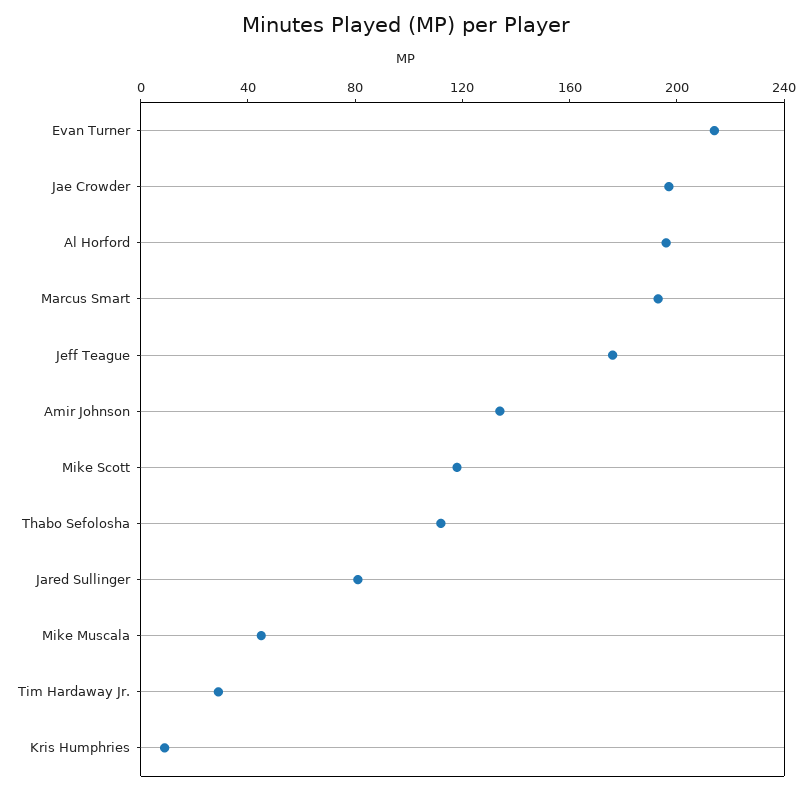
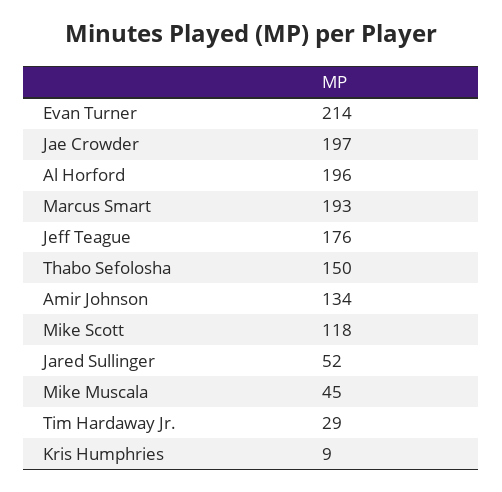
  {
    "Evan Turner": 214,
    "Jae Crowder": 197,
    "Al Horford": 196,
    "Marcus Smart": 193,
    "Jeff Teague": 176,
    "Amir Johnson": 134,
    "Mike Scott": 118,
-   "Thabo Sefolosha": 110,
+   "Thabo Sefolosha": 150,
-   "Jared Sullinger": 80,
+   "Jared Sullinger": 52,
    "Mike Muscala": 45,
    "Tim Hardaway Jr.": 29,
    "Kris Humphries": 9
  }

